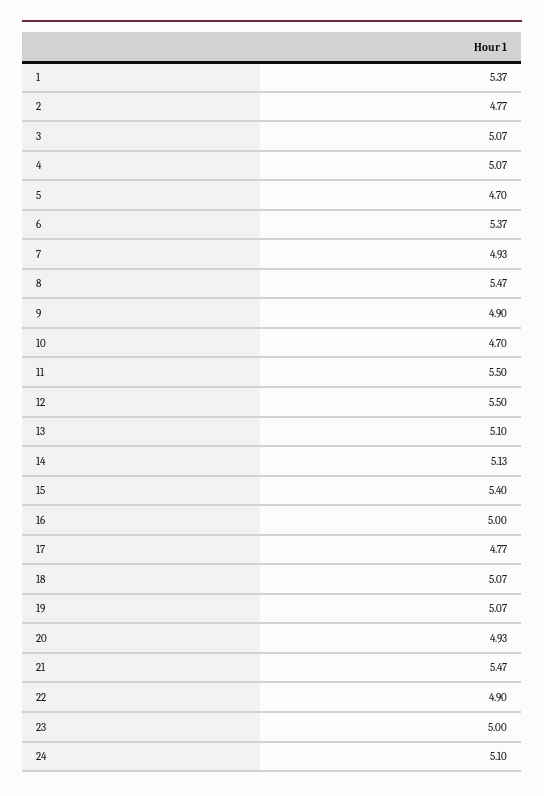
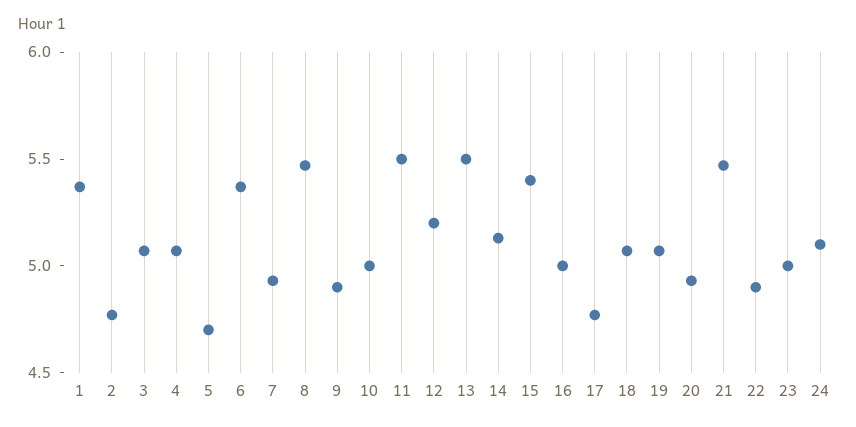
  {
    "1": 5.37,
    "2": 4.77,
    "3": 5.07,
    "4": 5.07,
    "5": 4.7,
    "6": 5.37,
    "7": 4.93,
    "8": 5.47,
    "9": 4.9,
-   "10": 4.7,
+   "10": 5,
    "11": 5.5,
-   "12": 5.5,
+   "12": 5.2,
-   "13": 5.1,
+   "13": 5.5,
    "14": 5.13,
    "15": 5.4,
    "16": 5,
    "17": 4.77,
    "18": 5.07,
    "19": 5.07,
    "20": 4.93,
    "21": 5.47,
    "22": 4.9,
    "23": 5,
    "24": 5.1
  }

